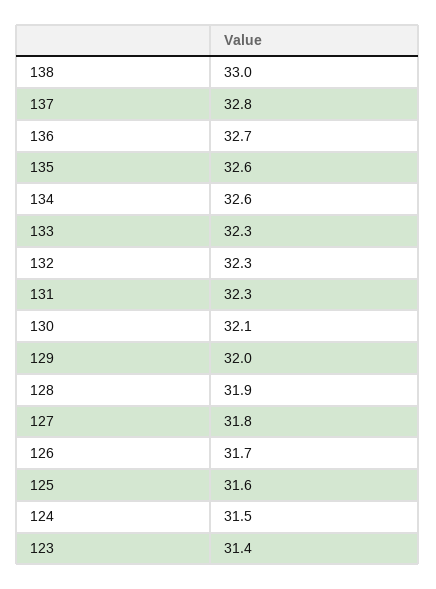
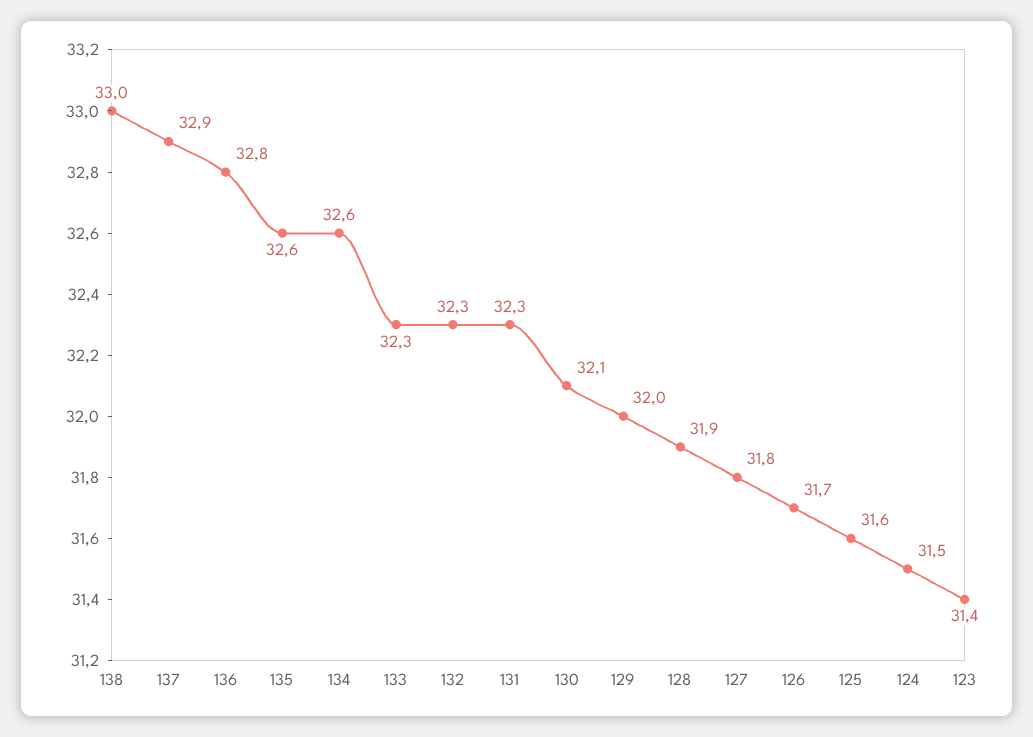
  {
    "138": 33,
-   "137": 32.8,
+   "137": 32.9,
-   "136": 32.7,
+   "136": 32.8,
    "135": 32.6,
    "134": 32.6,
    "133": 32.3,
    "132": 32.3,
    "131": 32.3,
    "130": 32.1,
    "129": 32,
    "128": 31.9,
    "127": 31.8,
    "126": 31.7,
    "125": 31.6,
    "124": 31.5,
    "123": 31.4
  }

